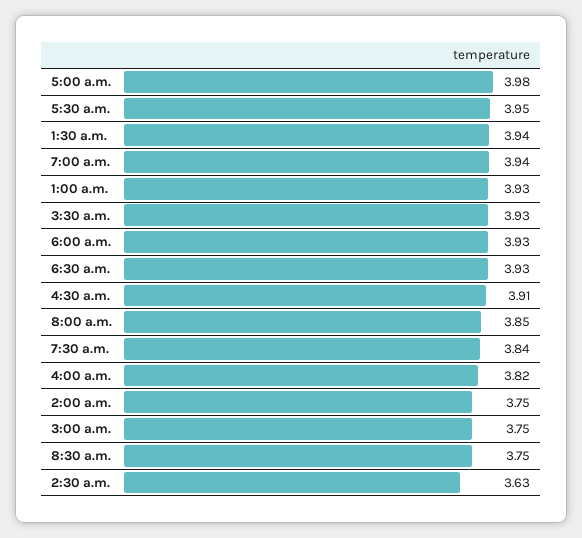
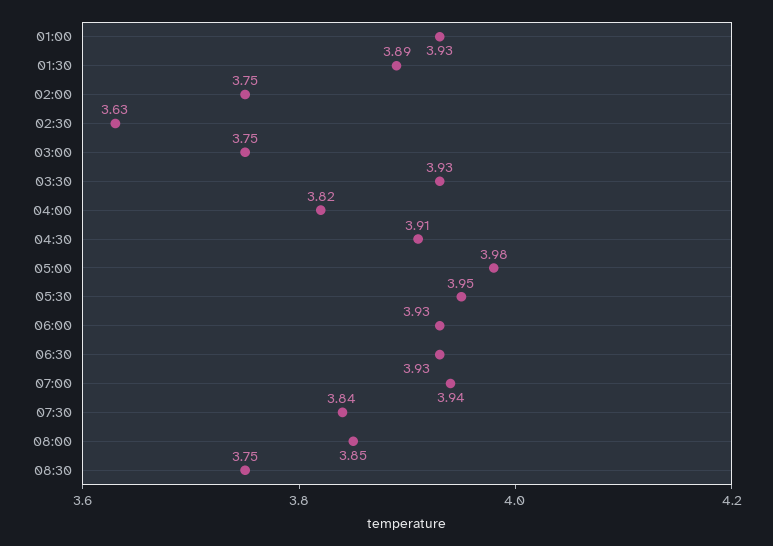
  {
    "5:00 a.m.": 3.98,
    "5:30 a.m.": 3.95,
-   "1:30 a.m.": 3.94,
+   "1:30 a.m.": 3.89,
    "7:00 a.m.": 3.94,
    "1:00 a.m.": 3.93,
    "3:30 a.m.": 3.93,
    "6:00 a.m.": 3.93,
    "6:30 a.m.": 3.93,
    "4:30 a.m.": 3.91,
    "8:00 a.m.": 3.85,
    "7:30 a.m.": 3.84,
    "4:00 a.m.": 3.82,
    "2:00 a.m.": 3.75,
    "3:00 a.m.": 3.75,
    "8:30 a.m.": 3.75,
    "2:30 a.m.": 3.63
  }

